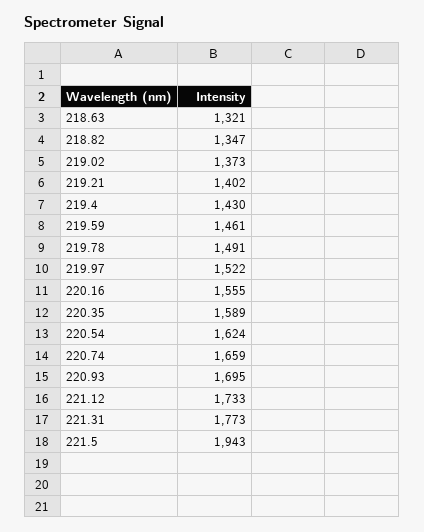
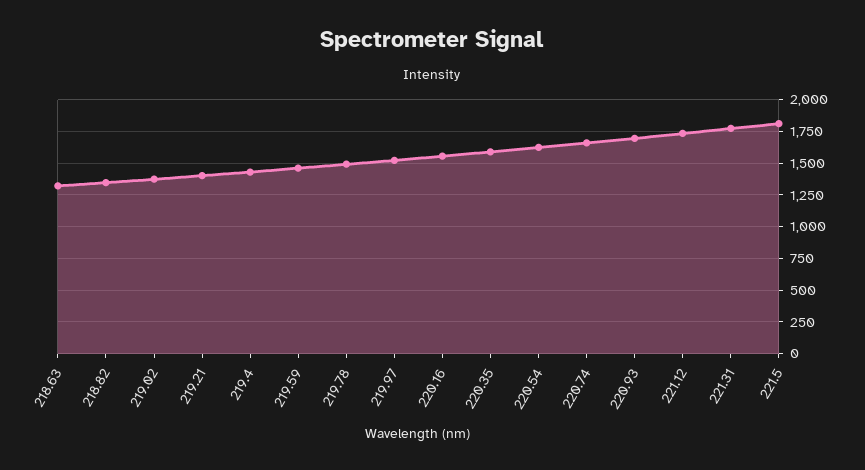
  {
    "218.63": 1321,
    "218.82": 1347,
    "219.02": 1373,
    "219.21": 1402,
    "219.4": 1430,
    "219.59": 1461,
    "219.78": 1491,
    "219.97": 1522,
    "220.16": 1555,
    "220.35": 1589,
    "220.54": 1624,
    "220.74": 1659,
    "220.93": 1695,
    "221.12": 1733,
    "221.31": 1773,
-   "221.5": 1943
+   "221.5": 1800
  }

